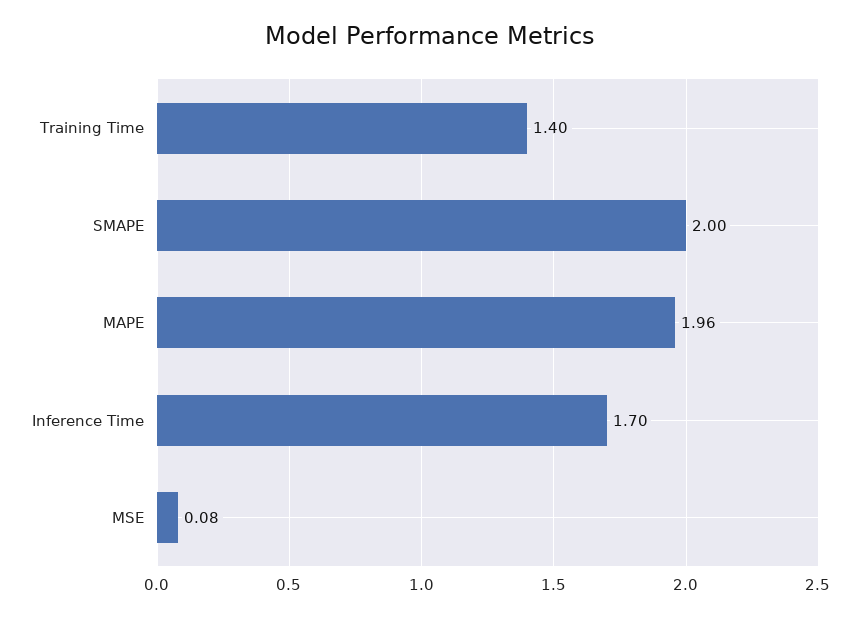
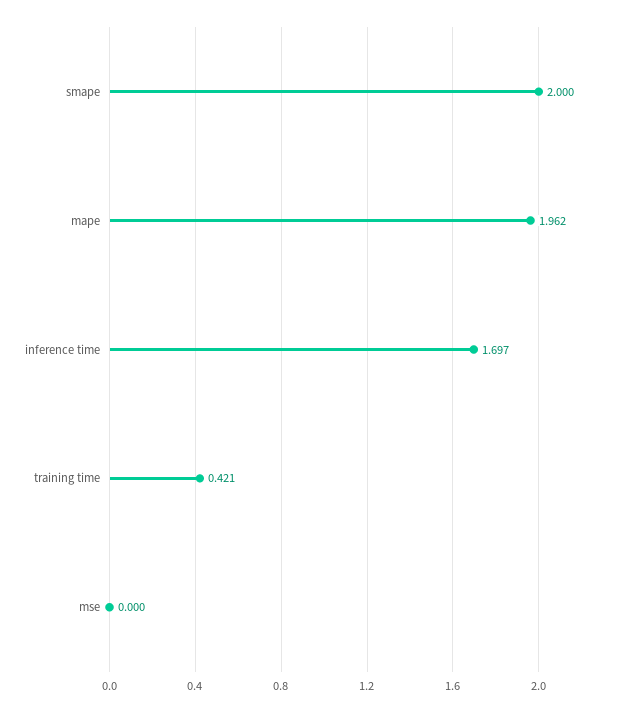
  {
-   "Training Time": 1.4,
+   "Training Time": 0.421,
    "SMAPE": 2,
    "MAPE": 1.962,
    "Inference Time": 1.697,
-   "MSE": 0.08
+   "MSE": 0
  }

